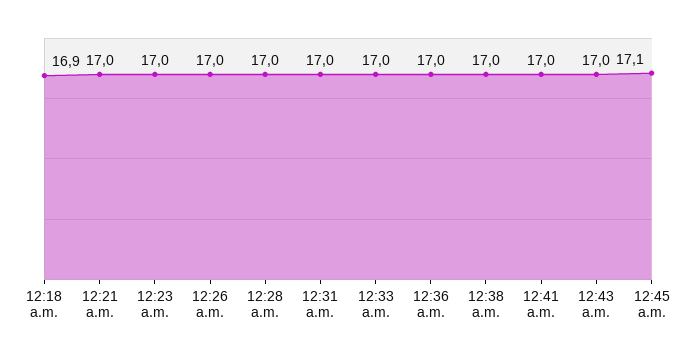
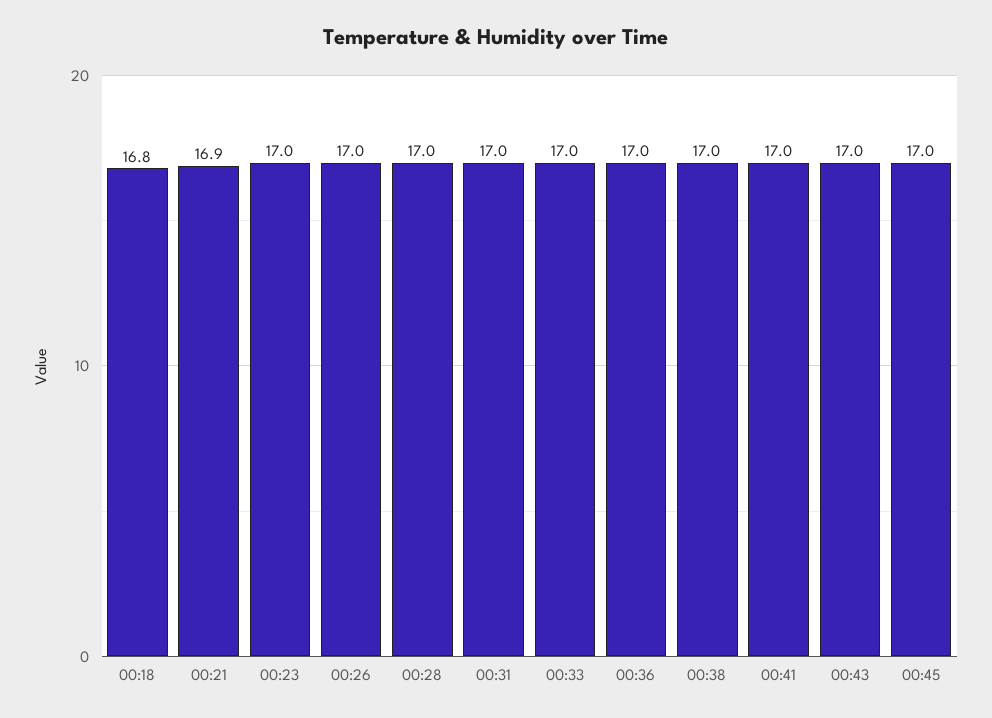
  {
-   "12:18 a.m.": 16.9,
+   "12:18 a.m.": 16.8,
-   "12:21 a.m.": 17,
+   "12:21 a.m.": 16.9,
    "12:23 a.m.": 17,
    "12:26 a.m.": 17,
    "12:28 a.m.": 17,
    "12:31 a.m.": 17,
    "12:33 a.m.": 17,
    "12:36 a.m.": 17,
    "12:38 a.m.": 17,
    "12:41 a.m.": 17,
    "12:43 a.m.": 17,
-   "12:45 a.m.": 17.1
+   "12:45 a.m.": 17
  }

